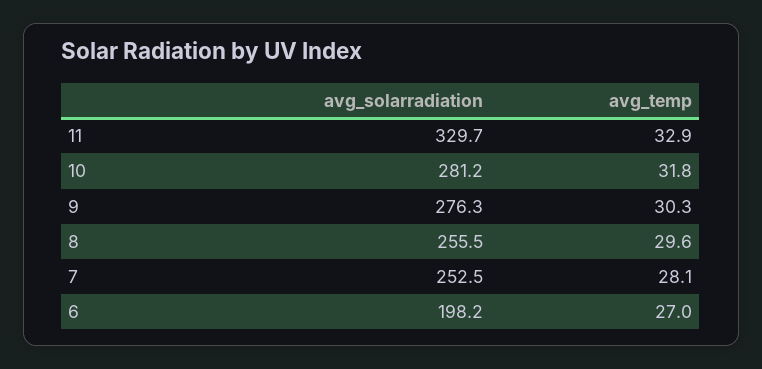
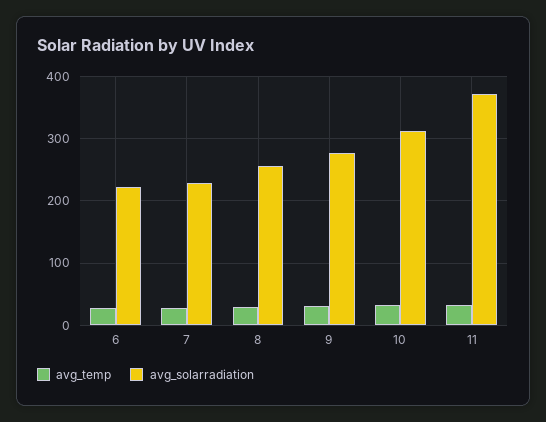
  {
    "avg_solarradiation": {
-     "11": 329.7,
+     "11": 370,
-     "10": 281.2,
+     "10": 310,
      "9": 276.3,
      "8": 255.5,
-     "7": 252.5,
+     "7": 230,
-     "6": 198.2
+     "6": 220
    },
    "avg_temp": {
      "11": 32.9,
      "10": 31.8,
      "9": 30.3,
      "8": 29.6,
      "7": 28.1,
      "6": 27
    }
  }

